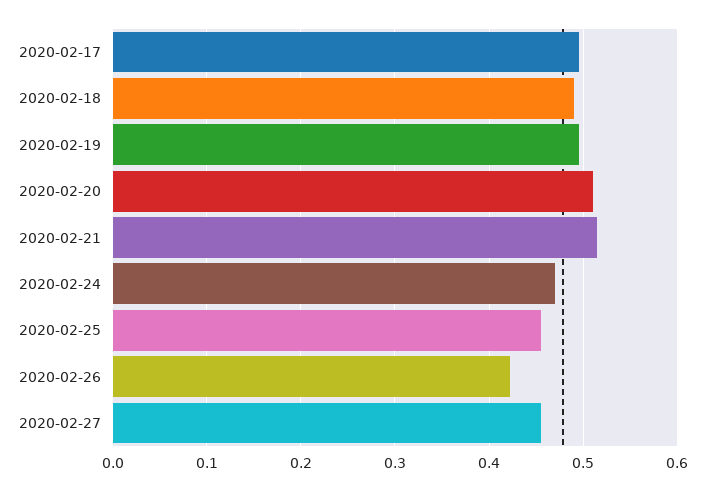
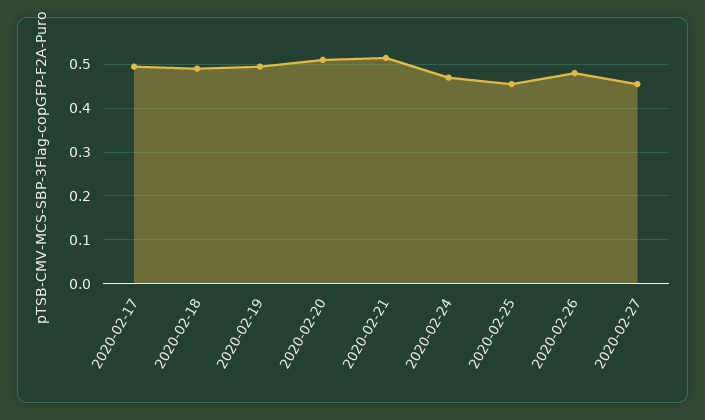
  {
    "2020-02-17": 0.5,
    "2020-02-18": 0.49,
    "2020-02-19": 0.5,
    "2020-02-20": 0.51,
    "2020-02-21": 0.52,
    "2020-02-24": 0.47,
    "2020-02-25": 0.46,
-   "2020-02-26": 0.42,
+   "2020-02-26": 0.48,
    "2020-02-27": 0.46
  }

